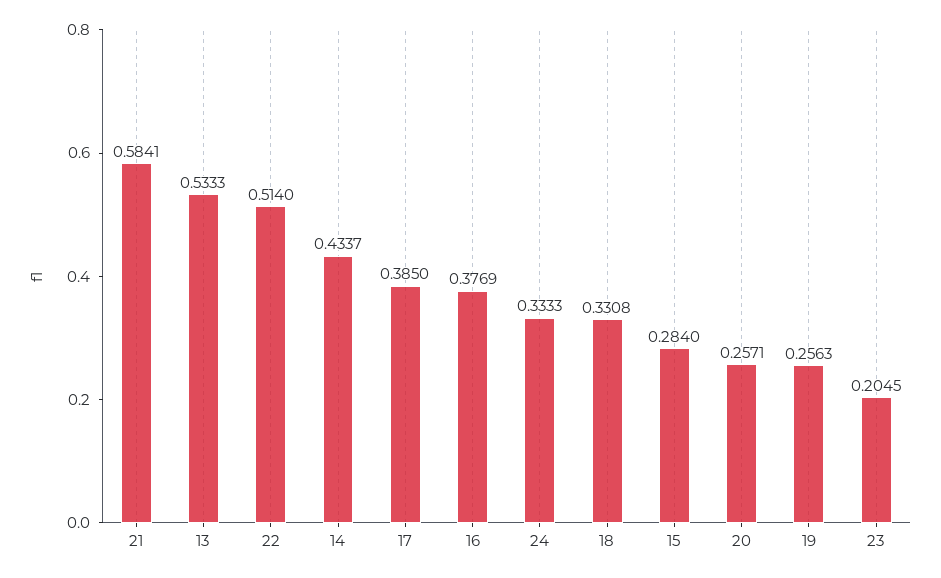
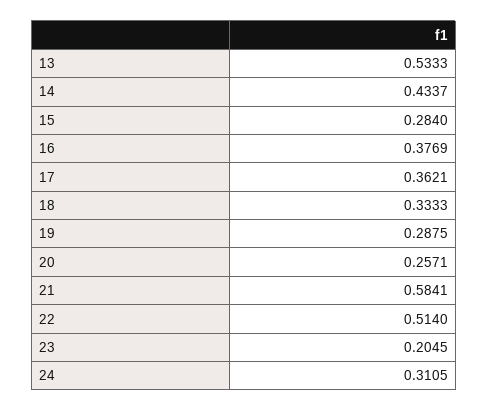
  {
    "21": 0.5841,
    "13": 0.5333,
    "22": 0.514,
    "14": 0.4337,
-   "17": 0.385,
+   "17": 0.3621,
    "16": 0.3769,
-   "24": 0.3333,
+   "24": 0.3105,
-   "18": 0.3308,
+   "18": 0.3333,
    "15": 0.284,
    "20": 0.2571,
-   "19": 0.2563,
+   "19": 0.2875,
    "23": 0.2045
  }

